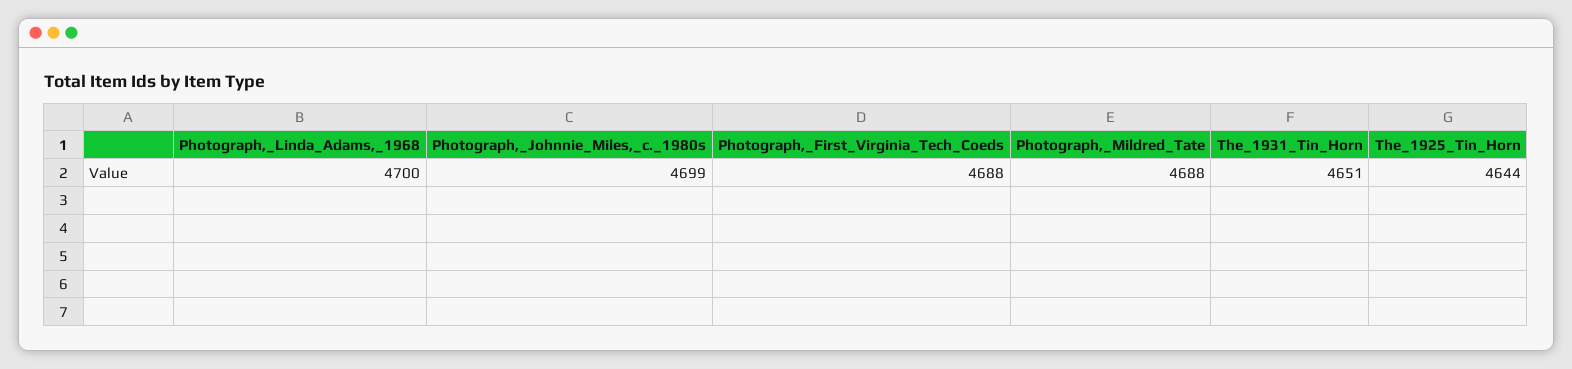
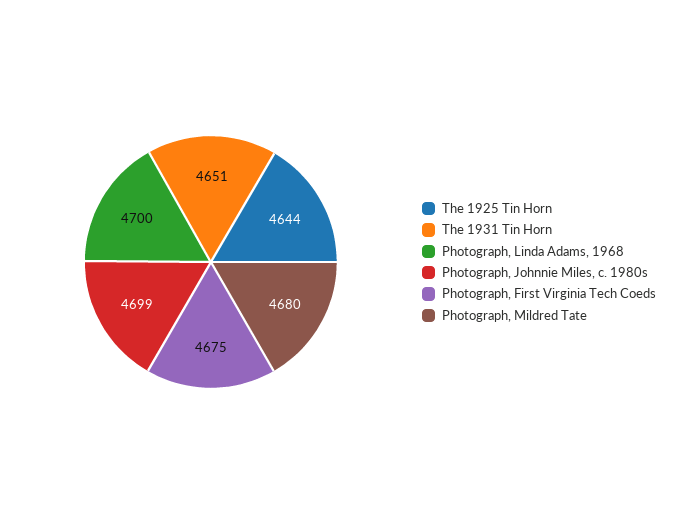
  {
    "Photograph,_Linda_Adams,_1968": 4700,
    "Photograph,_Johnnie_Miles,_c._1980s": 4699,
-   "Photograph,_First_Virginia_Tech_Coeds": 4688,
+   "Photograph,_First_Virginia_Tech_Coeds": 4675,
-   "Photograph,_Mildred_Tate": 4688,
+   "Photograph,_Mildred_Tate": 4680,
    "The_1931_Tin_Horn": 4651,
    "The_1925_Tin_Horn": 4644
  }

